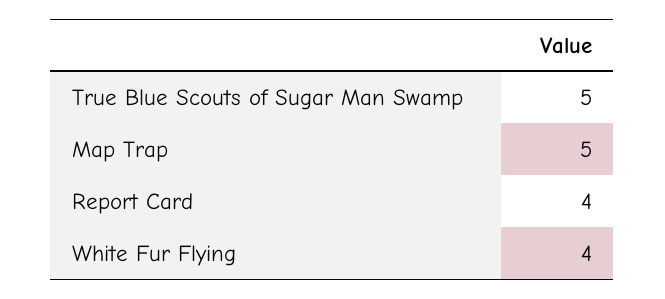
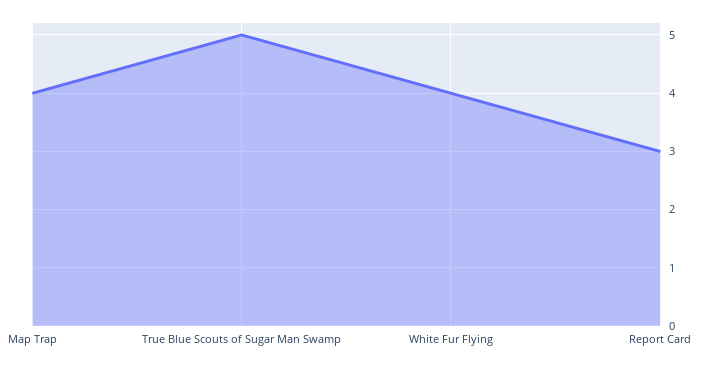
  {
    "True Blue Scouts of Sugar Man Swamp": 5,
-   "Map Trap": 5,
+   "Map Trap": 4,
-   "Report Card": 4,
+   "Report Card": 3,
    "White Fur Flying": 4
  }

